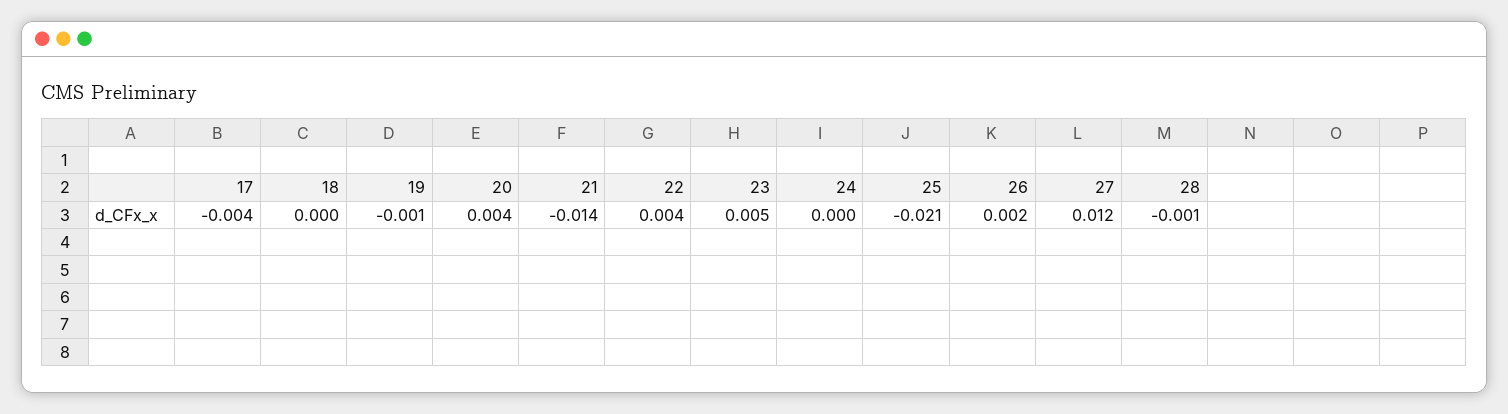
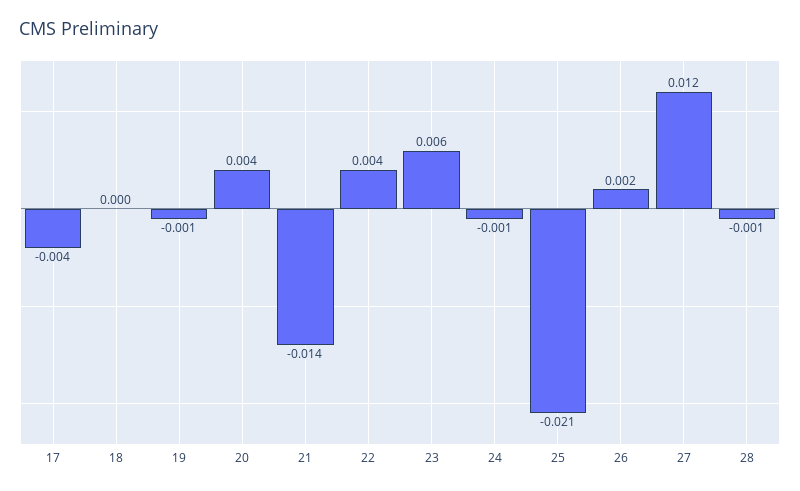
  {
    "17": -0.004,
    "18": 0,
    "19": -0.001,
    "20": 0.004,
    "21": -0.014,
    "22": 0.004,
-   "23": 0.005,
+   "23": 0.006,
-   "24": 0,
+   "24": -0.001,
    "25": -0.021,
    "26": 0.002,
    "27": 0.012,
    "28": -0.001
  }

